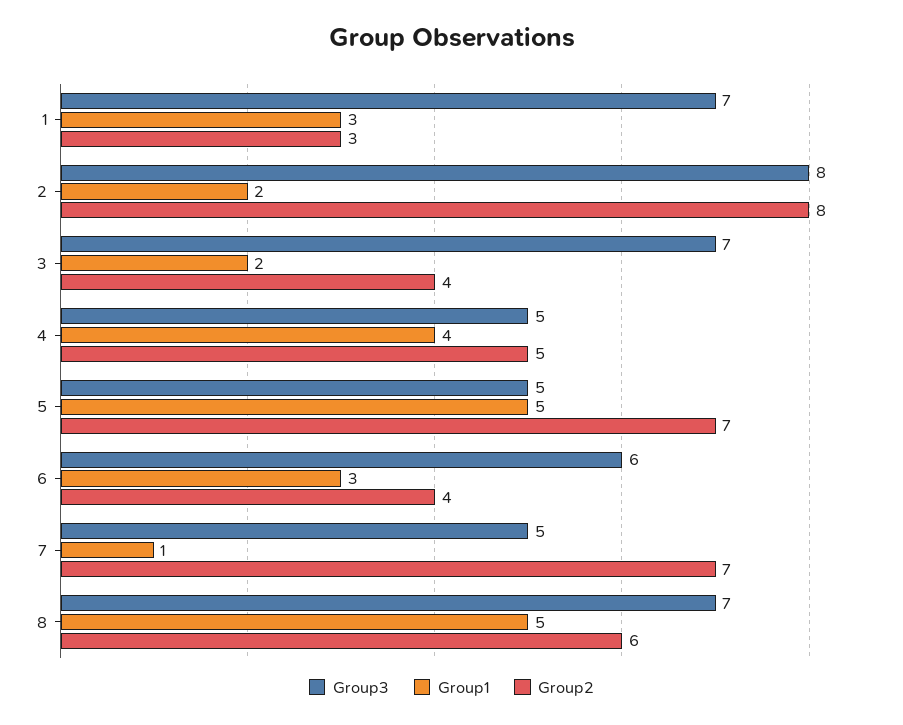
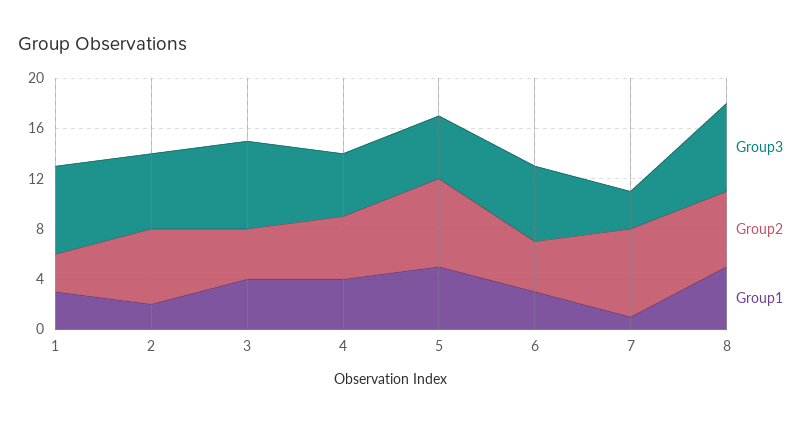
  {
    "Group3": {
      "1": 7,
-     "2": 8,
+     "2": 6,
      "3": 7,
      "4": 5,
      "5": 5,
      "6": 6,
-     "7": 5,
+     "7": 3,
      "8": 7
    },
    "Group1": {
      "1": 3,
      "2": 2,
-     "3": 2,
+     "3": 4,
      "4": 4,
      "5": 5,
      "6": 3,
      "7": 1,
      "8": 5
    },
    "Group2": {
      "1": 3,
-     "2": 8,
+     "2": 6,
      "3": 4,
      "4": 5,
      "5": 7,
      "6": 4,
      "7": 7,
      "8": 6
    }
  }

